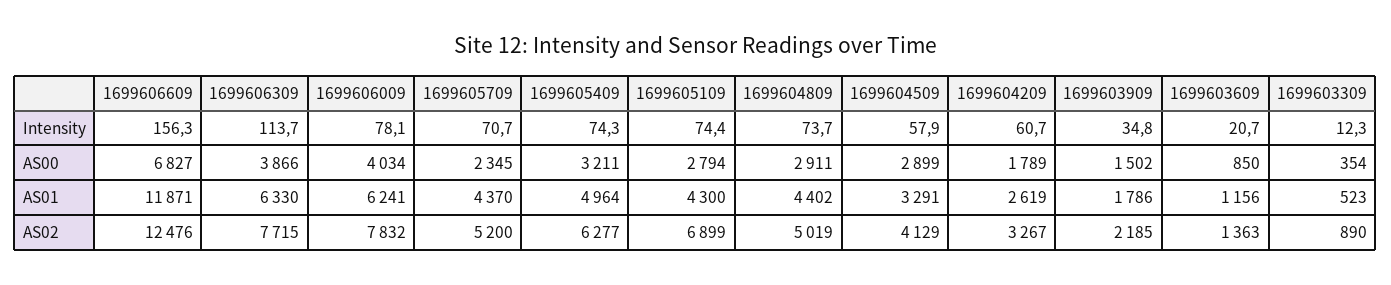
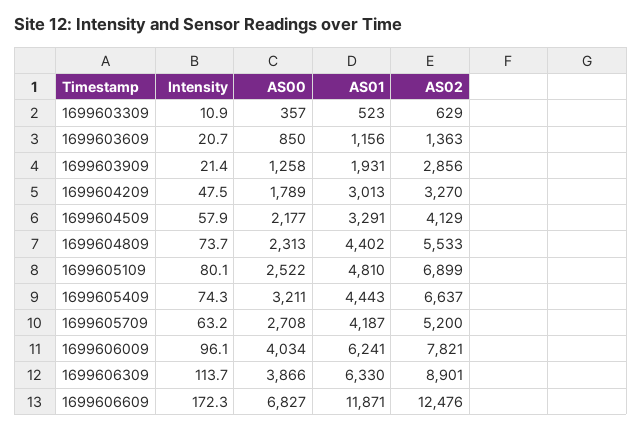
  {
    "1699606609": {
-     "Intensity": 156.3,
+     "Intensity": 172.3,
      "AS00": 6827,
      "AS01": 11871,
      "AS02": 12476
    },
    "1699606309": {
      "Intensity": 113.7,
      "AS00": 3866,
      "AS01": 6330,
-     "AS02": 7715
+     "AS02": 8901
    },
    "1699606009": {
-     "Intensity": 78.1,
+     "Intensity": 96.1,
      "AS00": 4034,
      "AS01": 6241,
-     "AS02": 7832
+     "AS02": 7821
    },
    "1699605709": {
-     "Intensity": 70.7,
+     "Intensity": 63.2,
-     "AS00": 2345,
+     "AS00": 2708,
-     "AS01": 4370,
+     "AS01": 4187,
      "AS02": 5200
    },
    "1699605409": {
      "Intensity": 74.3,
      "AS00": 3211,
-     "AS01": 4964,
+     "AS01": 4443,
-     "AS02": 6277
+     "AS02": 6637
    },
    "1699605109": {
-     "Intensity": 74.4,
+     "Intensity": 80.1,
-     "AS00": 2794,
+     "AS00": 2522,
-     "AS01": 4300,
+     "AS01": 4810,
      "AS02": 6899
    },
    "1699604809": {
      "Intensity": 73.7,
-     "AS00": 2911,
+     "AS00": 2313,
      "AS01": 4402,
-     "AS02": 5019
+     "AS02": 5533
    },
    "1699604509": {
      "Intensity": 57.9,
-     "AS00": 2899,
+     "AS00": 2177,
      "AS01": 3291,
      "AS02": 4129
    },
    "1699604209": {
-     "Intensity": 60.7,
+     "Intensity": 47.5,
      "AS00": 1789,
-     "AS01": 2619,
+     "AS01": 3013,
-     "AS02": 3267
+     "AS02": 3270
    },
    "1699603909": {
-     "Intensity": 34.8,
+     "Intensity": 21.4,
-     "AS00": 1502,
+     "AS00": 1258,
-     "AS01": 1786,
+     "AS01": 1931,
-     "AS02": 2185
+     "AS02": 2856
    },
    "1699603609": {
      "Intensity": 20.7,
      "AS00": 850,
      "AS01": 1156,
      "AS02": 1363
    },
    "1699603309": {
-     "Intensity": 12.3,
+     "Intensity": 10.9,
-     "AS00": 354,
+     "AS00": 357,
      "AS01": 523,
-     "AS02": 890
+     "AS02": 629
    }
  }

